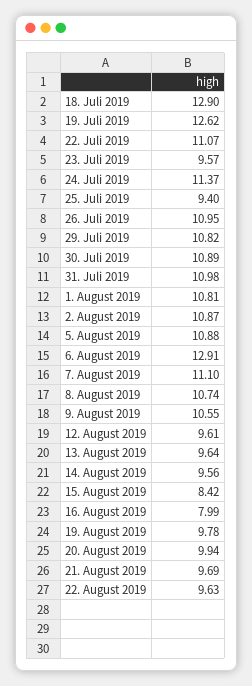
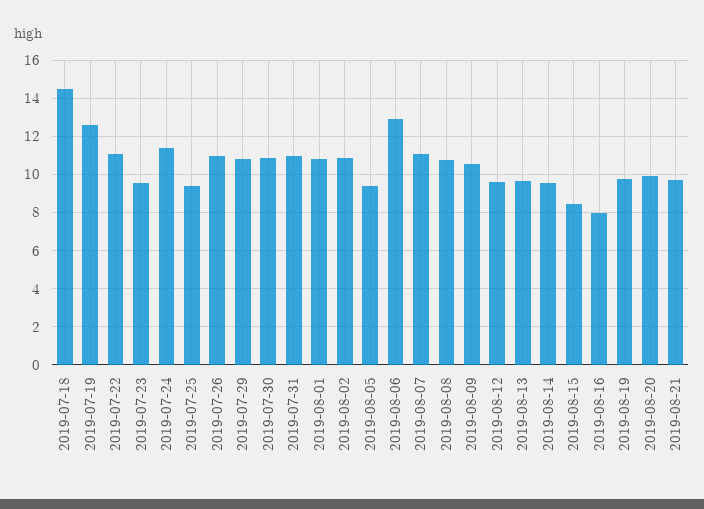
  {
-   "18. Juli 2019": 12.9,
+   "18. Juli 2019": 14.5,
    "19. Juli 2019": 12.62,
    "22. Juli 2019": 11.07,
    "23. Juli 2019": 9.57,
    "24. Juli 2019": 11.37,
    "25. Juli 2019": 9.4,
    "26. Juli 2019": 10.95,
    "29. Juli 2019": 10.82,
    "30. Juli 2019": 10.89,
    "31. Juli 2019": 10.98,
    "1. August 2019": 10.81,
    "2. August 2019": 10.87,
-   "5. August 2019": 10.88,
+   "5. August 2019": 9.5,
    "6. August 2019": 12.91,
    "7. August 2019": 11.1,
    "8. August 2019": 10.74,
    "9. August 2019": 10.55,
    "12. August 2019": 9.61,
    "13. August 2019": 9.64,
    "14. August 2019": 9.56,
    "15. August 2019": 8.42,
    "16. August 2019": 7.99,
    "19. August 2019": 9.78,
    "20. August 2019": 9.94,
-   "21. August 2019": 9.69,
+   "21. August 2019": 9.69
-   "22. August 2019": 9.63
  }

